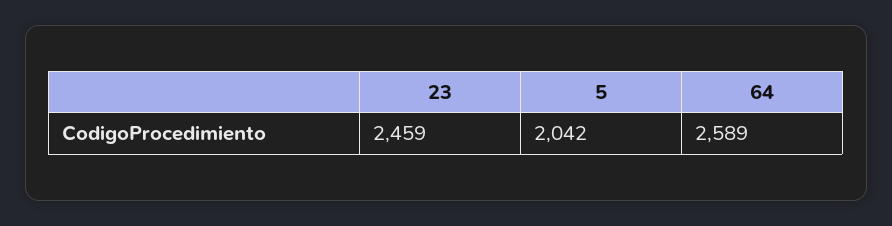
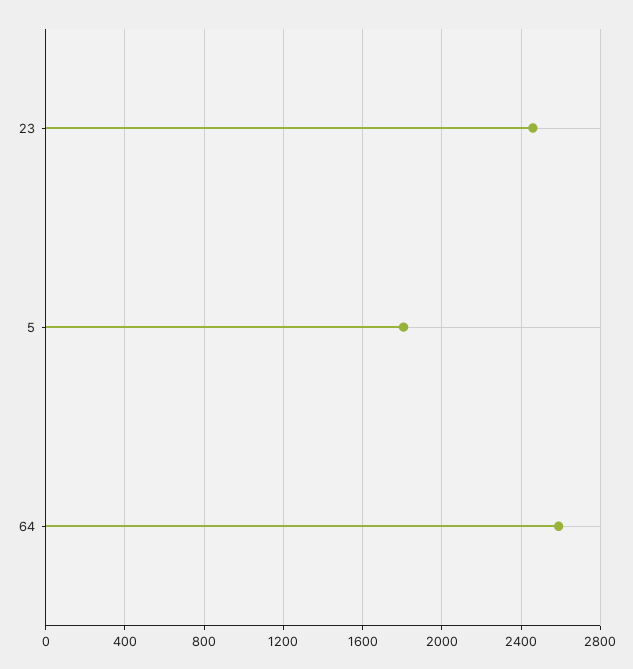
  {
    "23": 2459,
-   "5": 2042,
+   "5": 1800,
    "64": 2589
  }

